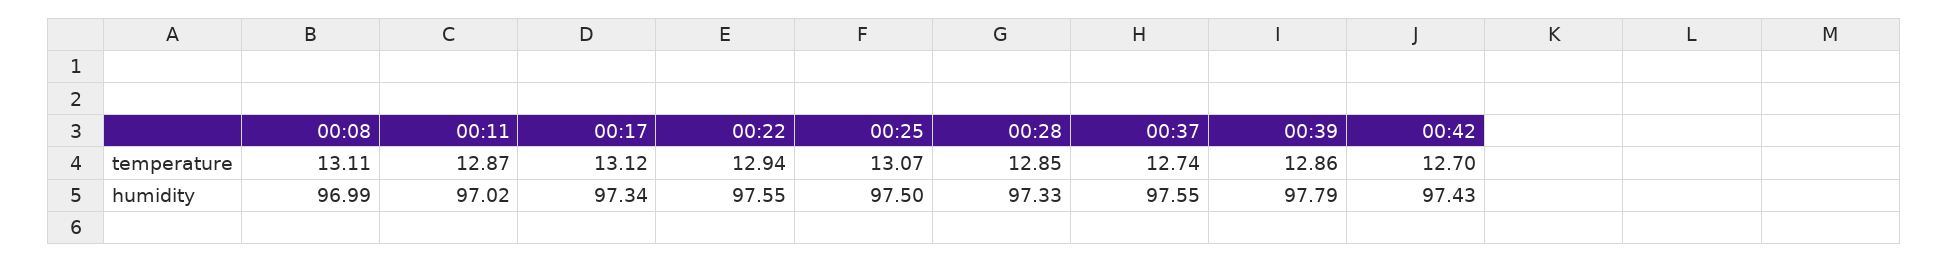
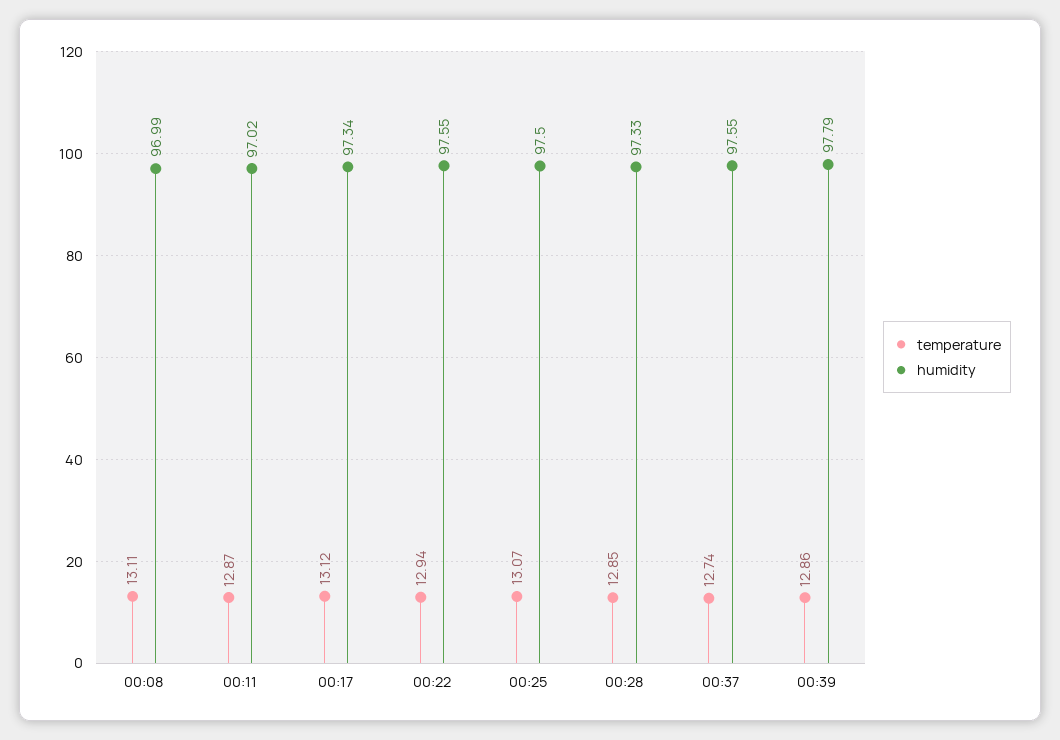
  {
    "temperature": {
      "00:08": 13.11,
      "00:11": 12.87,
      "00:17": 13.12,
      "00:22": 12.94,
      "00:25": 13.07,
      "00:28": 12.85,
      "00:37": 12.74,
-     "00:39": 12.86,
+     "00:39": 12.86
-     "00:42": 12.7
    },
    "humidity": {
      "00:08": 96.99,
      "00:11": 97.02,
      "00:17": 97.34,
      "00:22": 97.55,
      "00:25": 97.5,
      "00:28": 97.33,
      "00:37": 97.55,
-     "00:39": 97.79,
+     "00:39": 97.79
-     "00:42": 97.43
    }
  }

